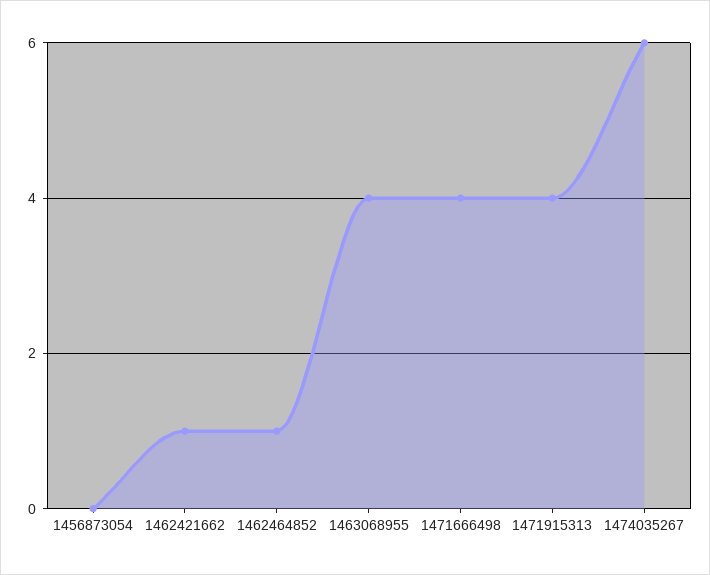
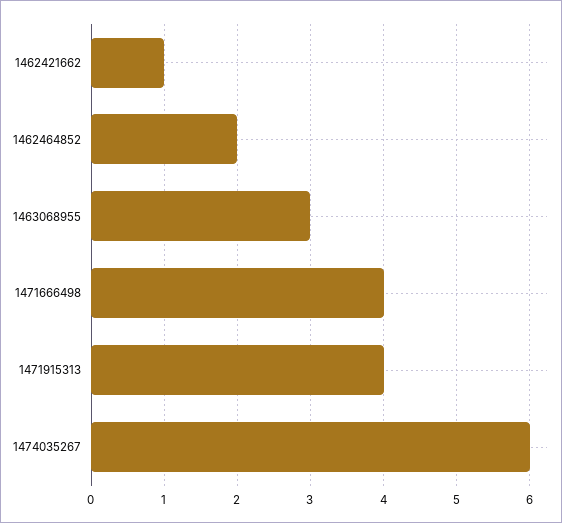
  {
-   "1456873054": 0,
    "1462421662": 1,
-   "1462464852": 1,
+   "1462464852": 2,
-   "1463068955": 4,
+   "1463068955": 3,
    "1471666498": 4,
    "1471915313": 4,
    "1474035267": 6
  }

